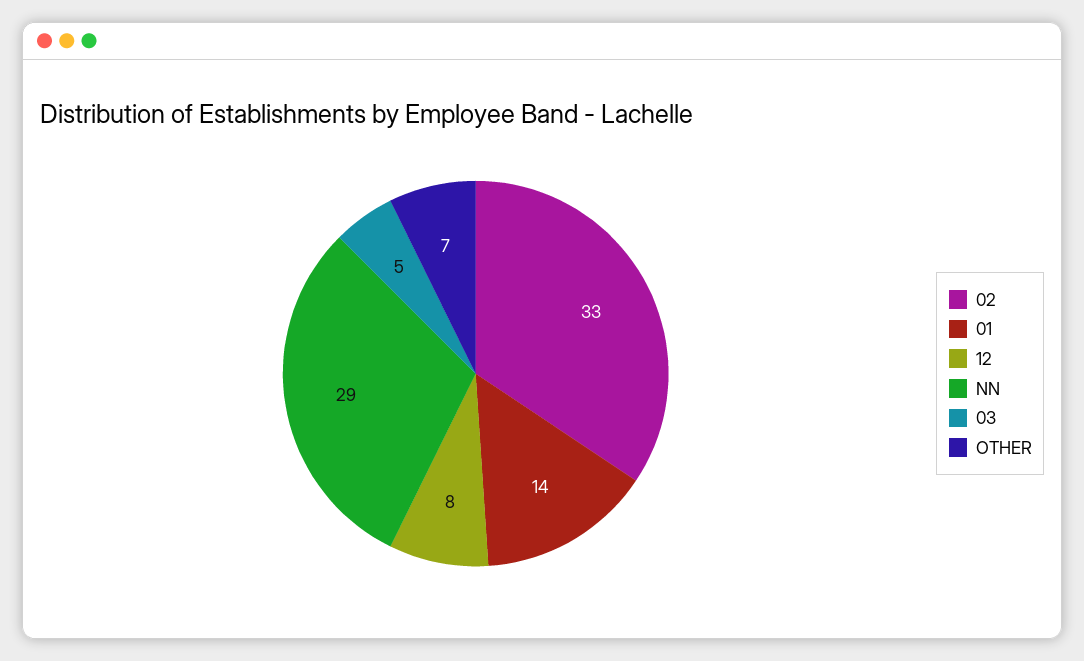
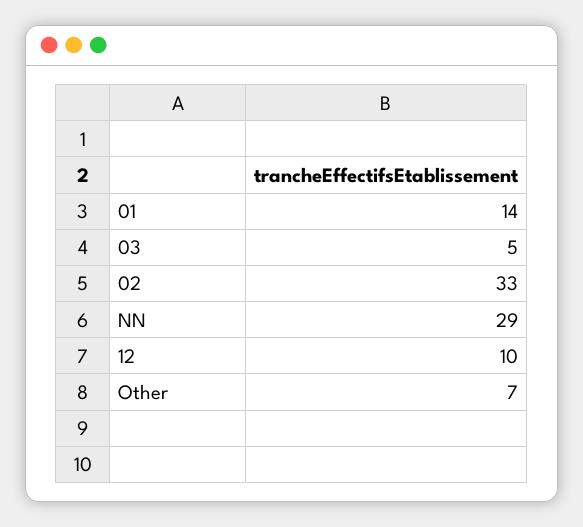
  {
    "02": 33,
    "01": 14,
-   "12": 8,
+   "12": 10,
    "NN": 29,
    "03": 5,
    "OTHER": 7
  }

